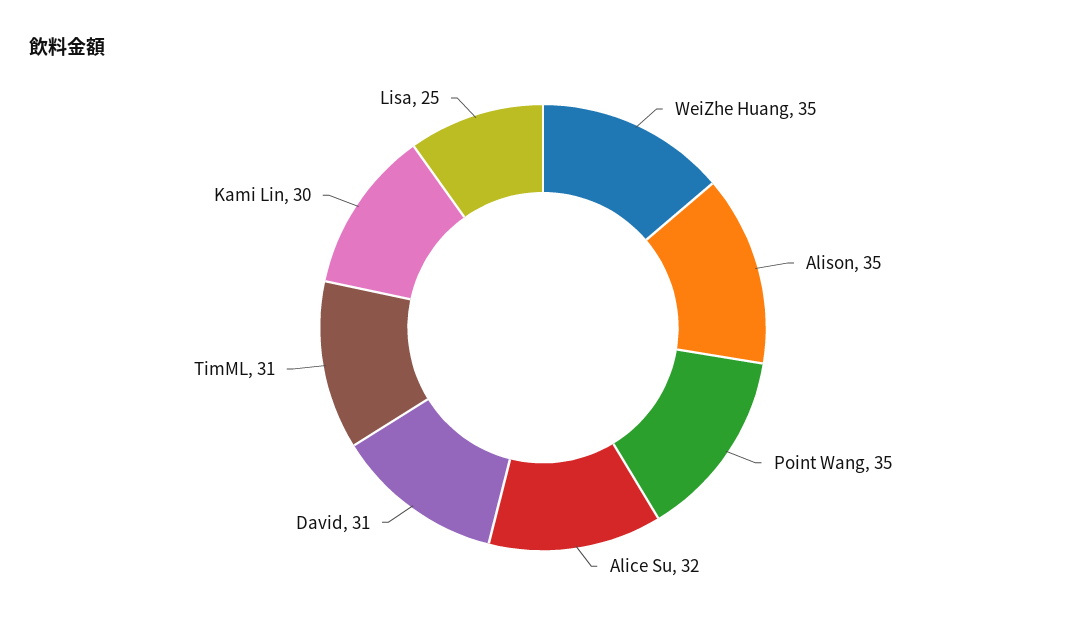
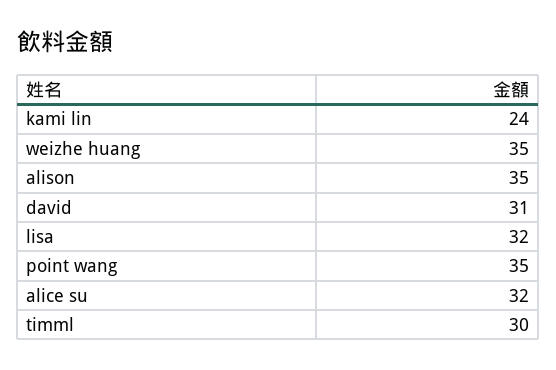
  {
    "WeiZhe Huang": 35,
    "Alison": 35,
    "Point Wang": 35,
    "Alice Su": 32,
    "David": 31,
-   "TimML": 31,
+   "TimML": 30,
-   "Kami Lin": 30,
+   "Kami Lin": 24,
-   "Lisa": 25
+   "Lisa": 32
  }

